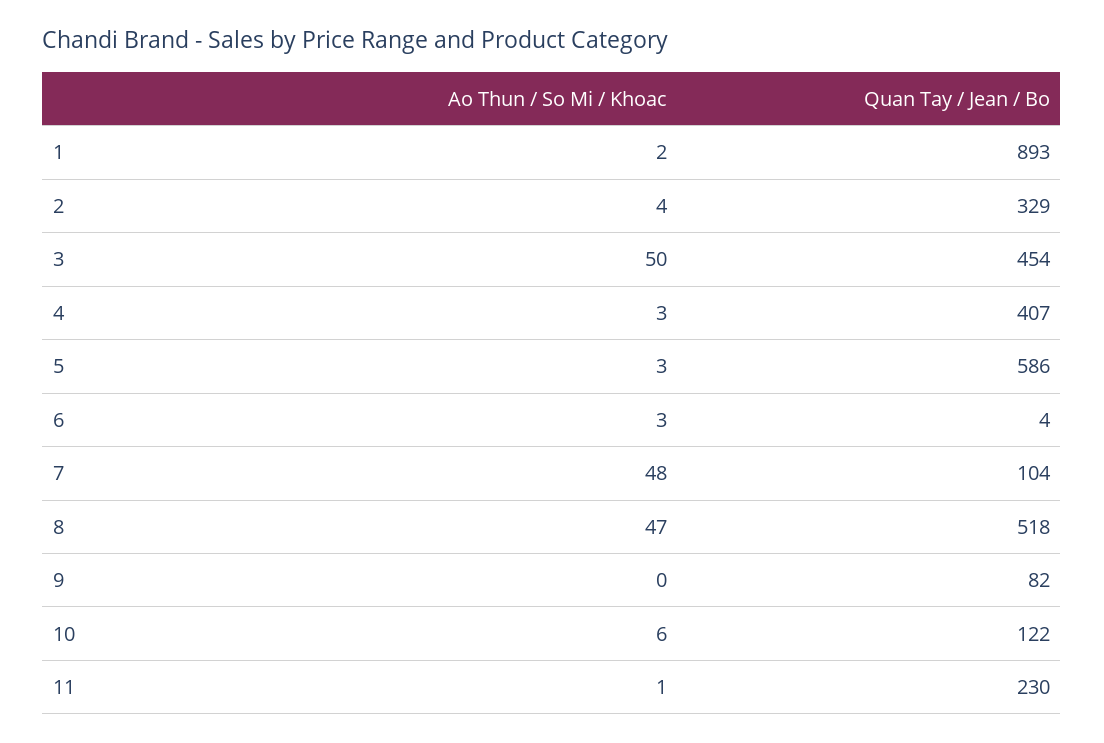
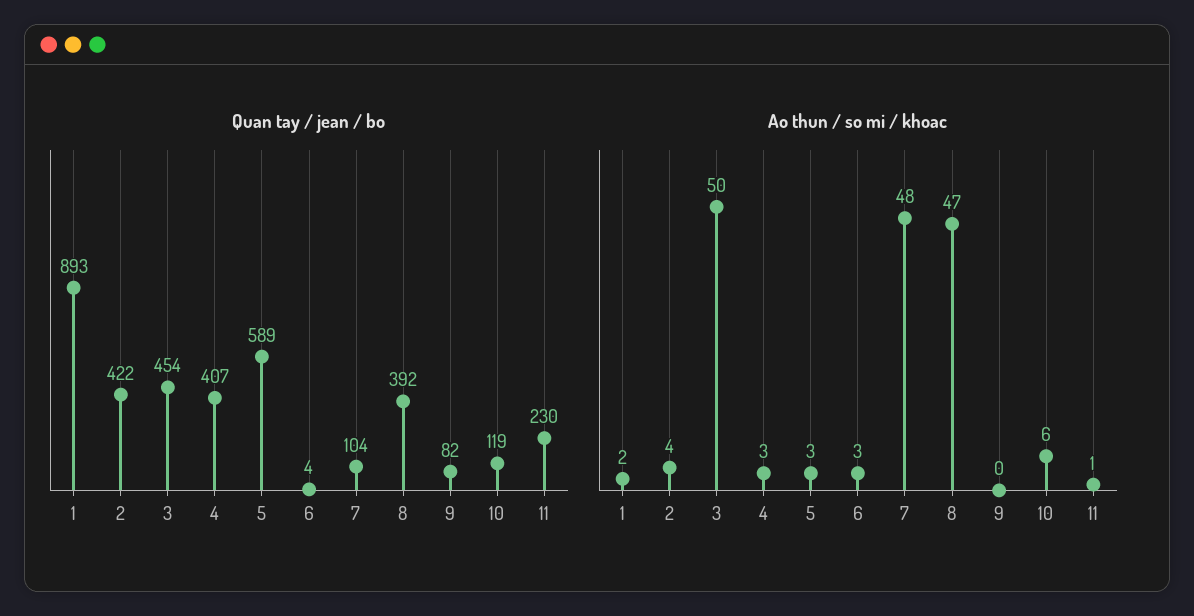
  {
    "Ao Thun / So Mi / Khoac": {
      "1": 2,
      "2": 4,
      "3": 50,
      "4": 3,
      "5": 3,
      "6": 3,
      "7": 48,
      "8": 47,
      "9": 0,
      "10": 6,
      "11": 1
    },
    "Quan Tay / Jean / Bo": {
      "1": 893,
-     "2": 329,
+     "2": 422,
      "3": 454,
      "4": 407,
-     "5": 586,
+     "5": 589,
      "6": 4,
      "7": 104,
-     "8": 518,
+     "8": 392,
      "9": 82,
-     "10": 122,
+     "10": 119,
      "11": 230
    }
  }

